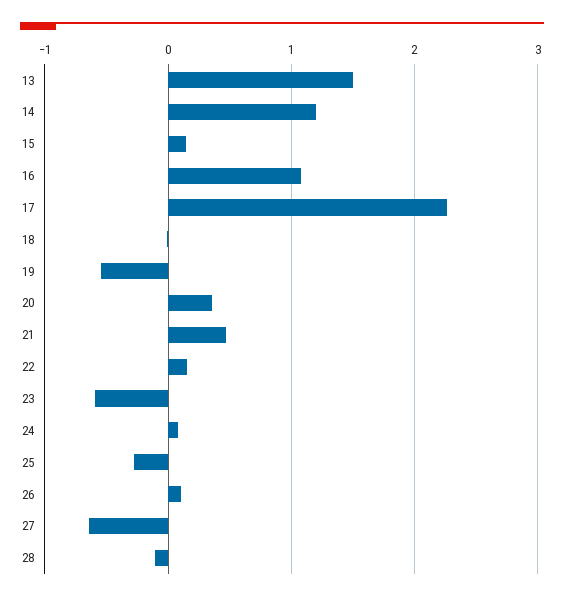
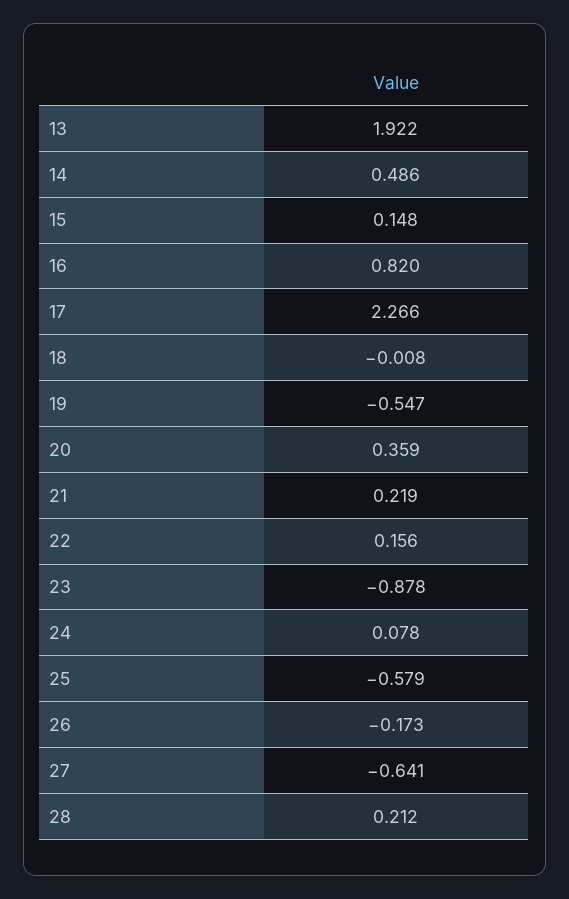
  {
-   "13": 1.5,
+   "13": 1.922,
-   "14": 1.2,
+   "14": 0.486,
    "15": 0.148,
-   "16": 1.1,
+   "16": 0.82,
    "17": 2.266,
    "18": -0.008,
    "19": -0.547,
    "20": 0.359,
-   "21": 0.5,
+   "21": 0.219,
    "22": 0.156,
-   "23": -0.6,
+   "23": -0.878,
    "24": 0.078,
-   "25": -0.3,
+   "25": -0.579,
-   "26": 0.1,
+   "26": -0.173,
    "27": -0.641,
-   "28": -0.1
+   "28": 0.212
  }

